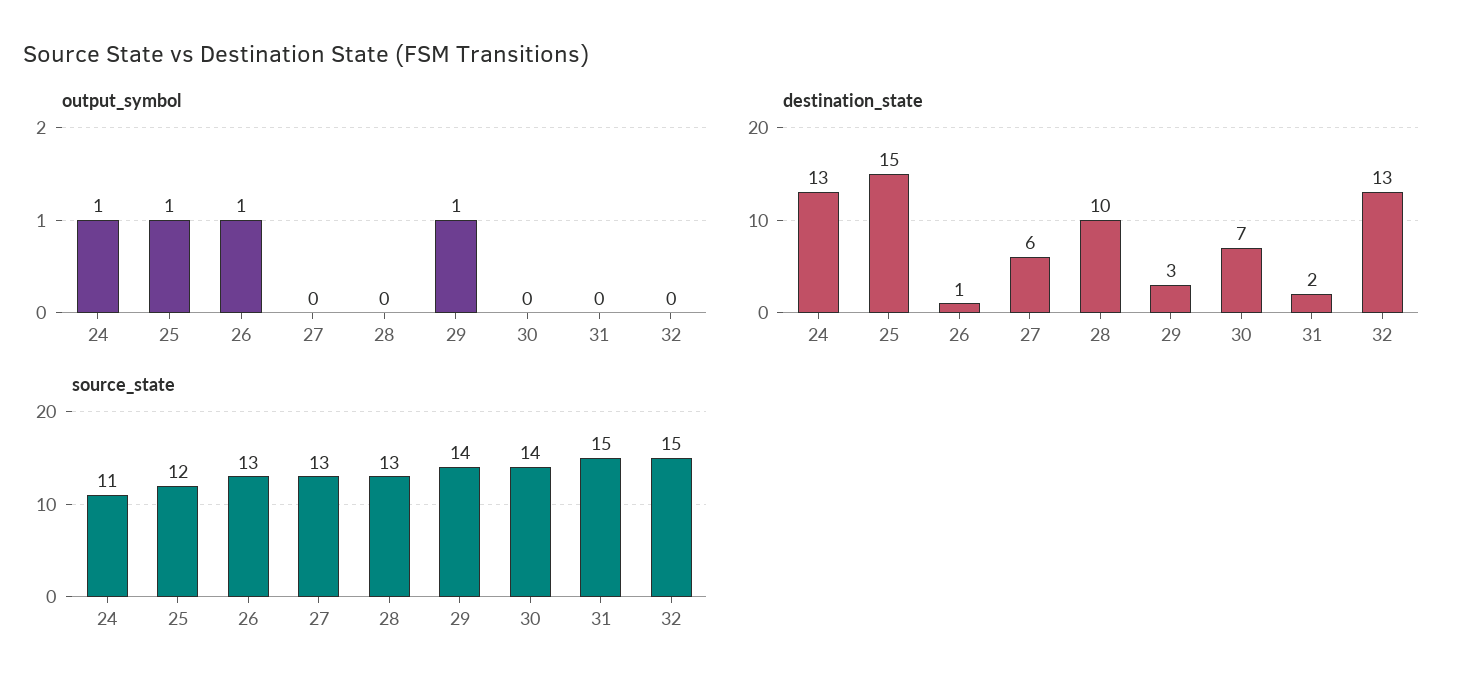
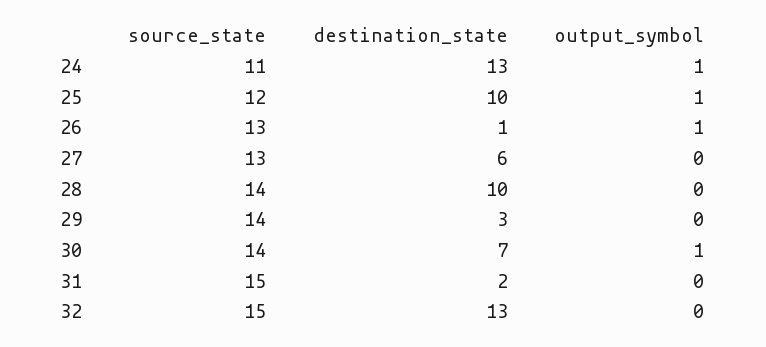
  {
    "output_symbol": {
      "24": 1,
      "25": 1,
      "26": 1,
      "27": 0,
      "28": 0,
-     "29": 1,
+     "29": 0,
-     "30": 0,
+     "30": 1,
      "31": 0,
      "32": 0
    },
    "destination_state": {
      "24": 13,
-     "25": 15,
+     "25": 10,
      "26": 1,
      "27": 6,
      "28": 10,
      "29": 3,
      "30": 7,
      "31": 2,
      "32": 13
    },
    "source_state": {
      "24": 11,
      "25": 12,
      "26": 13,
      "27": 13,
-     "28": 13,
+     "28": 14,
      "29": 14,
      "30": 14,
      "31": 15,
      "32": 15
    }
  }

